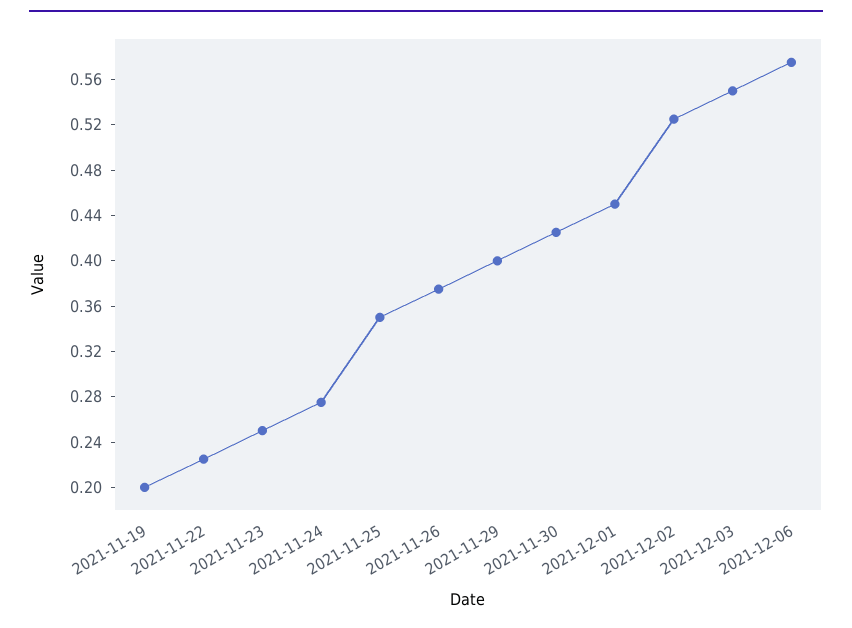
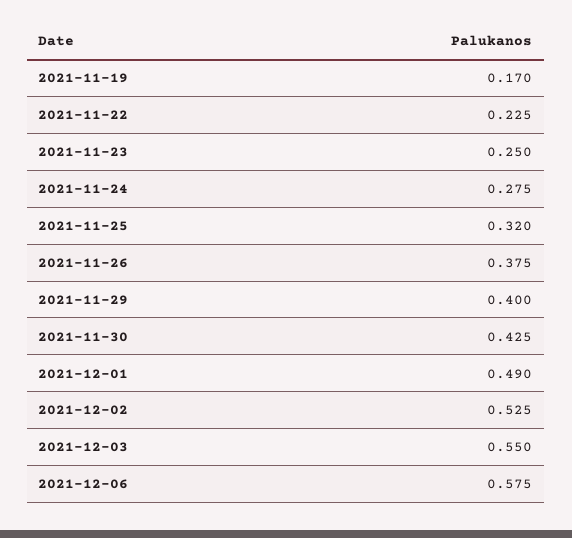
  {
-   "2021-11-19": 0.2,
+   "2021-11-19": 0.17,
    "2021-11-22": 0.225,
    "2021-11-23": 0.25,
    "2021-11-24": 0.275,
-   "2021-11-25": 0.35,
+   "2021-11-25": 0.32,
    "2021-11-26": 0.375,
    "2021-11-29": 0.4,
    "2021-11-30": 0.425,
-   "2021-12-01": 0.45,
+   "2021-12-01": 0.49,
    "2021-12-02": 0.525,
    "2021-12-03": 0.55,
    "2021-12-06": 0.575
  }

